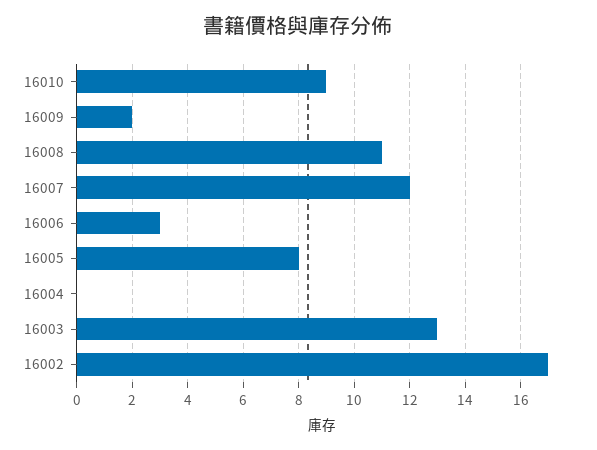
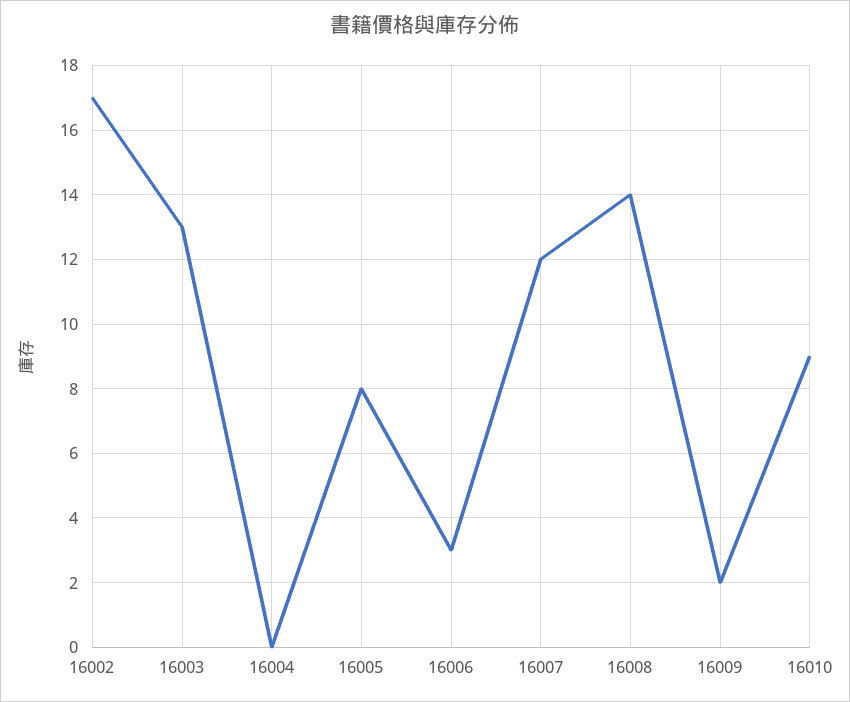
  {
    "16010": 9,
    "16009": 2,
-   "16008": 11,
+   "16008": 14,
    "16007": 12,
    "16006": 3,
    "16005": 8,
    "16004": 0,
    "16003": 13,
    "16002": 17
  }

